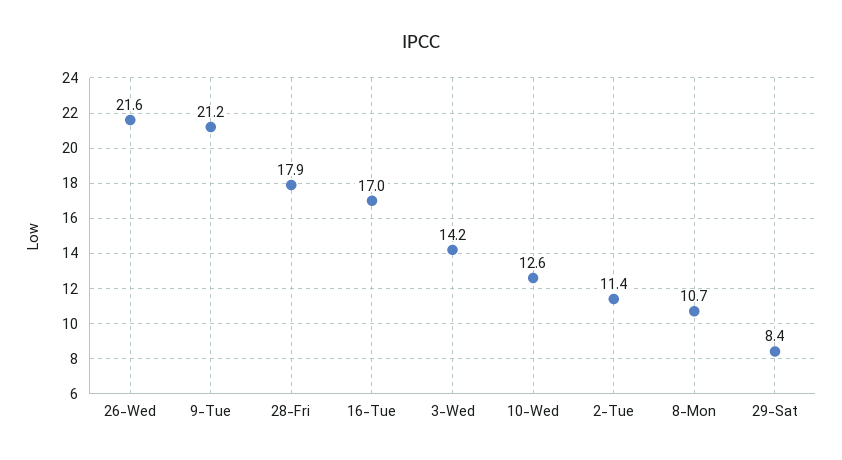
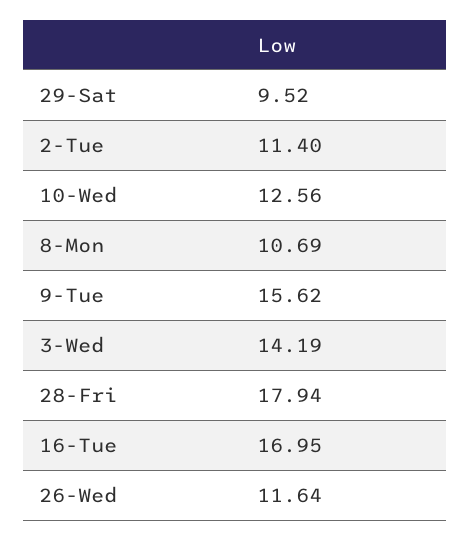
  {
-   "26-Wed": 21.6,
+   "26-Wed": 11.64,
-   "9-Tue": 21.2,
+   "9-Tue": 15.62,
    "28-Fri": 17.94,
    "16-Tue": 16.95,
    "3-Wed": 14.19,
    "10-Wed": 12.56,
    "2-Tue": 11.4,
    "8-Mon": 10.69,
-   "29-Sat": 8.4
+   "29-Sat": 9.52
  }

